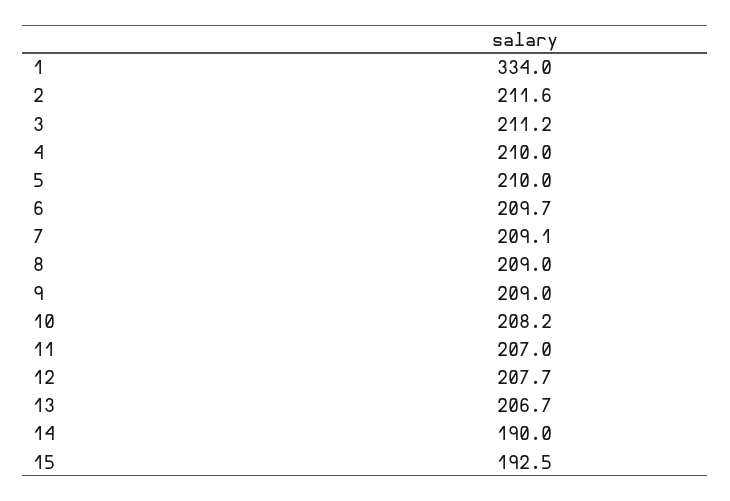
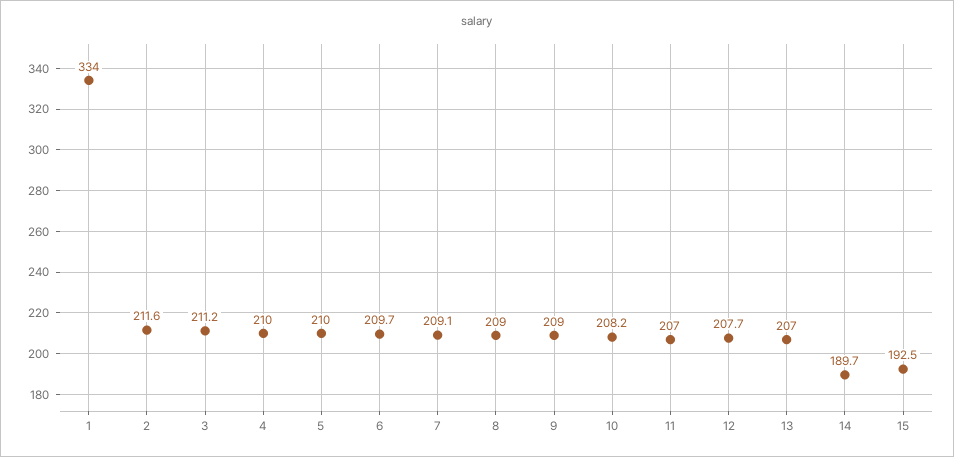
  {
    "1": 334,
    "2": 211.6,
    "3": 211.2,
    "4": 210,
    "5": 210,
    "6": 209.7,
    "7": 209.1,
    "8": 209,
    "9": 209,
    "10": 208.2,
    "11": 207,
    "12": 207.7,
-   "13": 206.7,
+   "13": 207,
-   "14": 190,
+   "14": 189.7,
    "15": 192.5
  }

